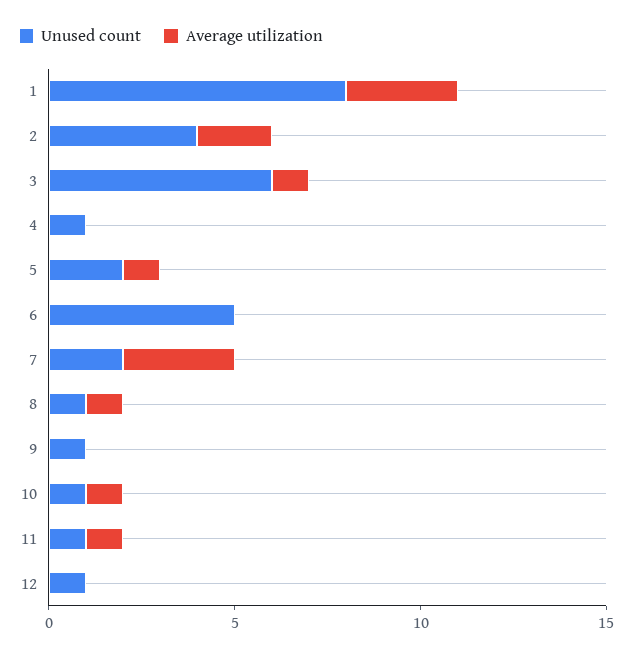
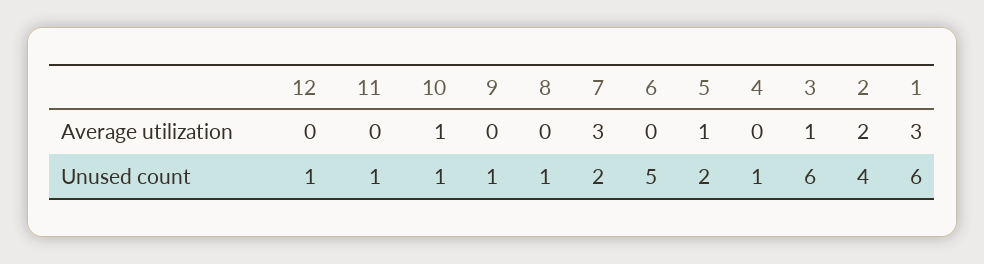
  {
    "Unused count": {
-     "1": 8,
+     "1": 6,
      "2": 4,
      "3": 6,
      "4": 1,
      "5": 2,
      "6": 5,
      "7": 2,
      "8": 1,
      "9": 1,
      "10": 1,
      "11": 1,
      "12": 1
    },
    "Average utilization": {
      "1": 3,
      "2": 2,
      "3": 1,
      "4": 0,
      "5": 1,
      "6": 0,
      "7": 3,
-     "8": 1,
+     "8": 0,
      "9": 0,
      "10": 1,
-     "11": 1,
+     "11": 0,
      "12": 0
    }
  }

